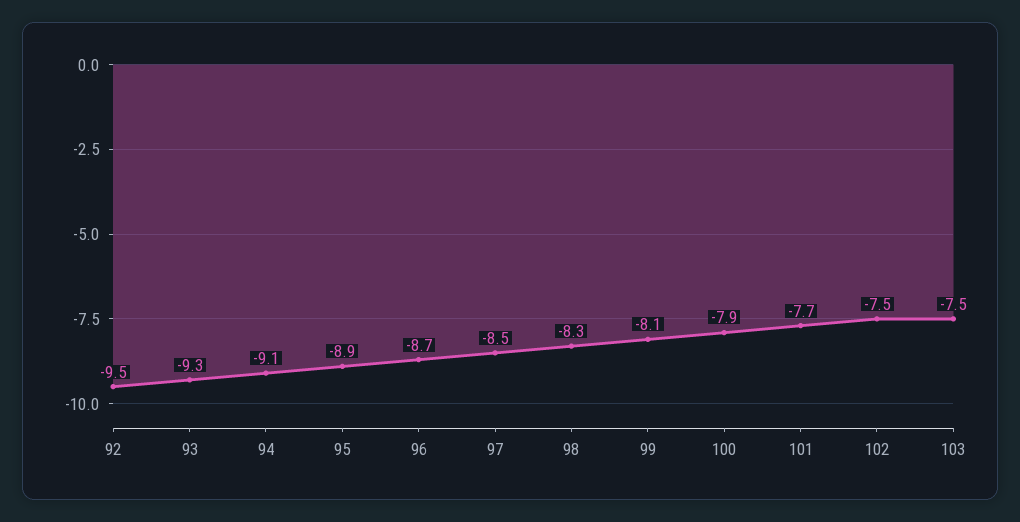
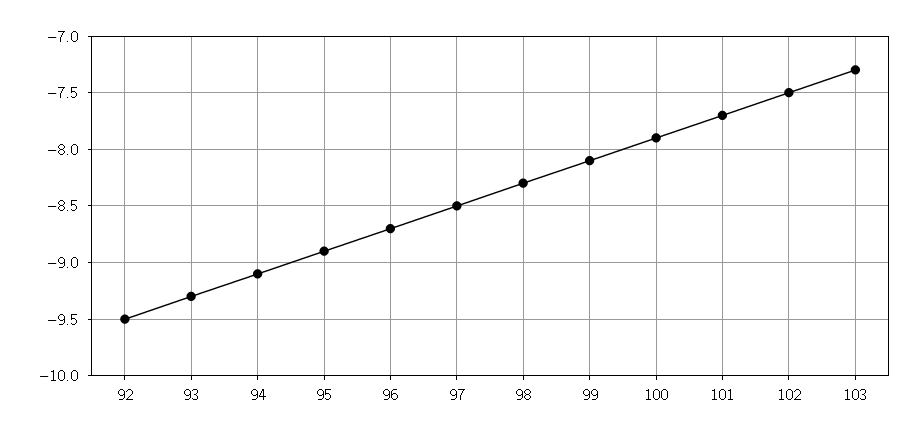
  {
    "92": -9.5,
    "93": -9.3,
    "94": -9.1,
    "95": -8.9,
    "96": -8.7,
    "97": -8.5,
    "98": -8.3,
    "99": -8.1,
    "100": -7.9,
    "101": -7.7,
    "102": -7.5,
-   "103": -7.5
+   "103": -7.3
  }

